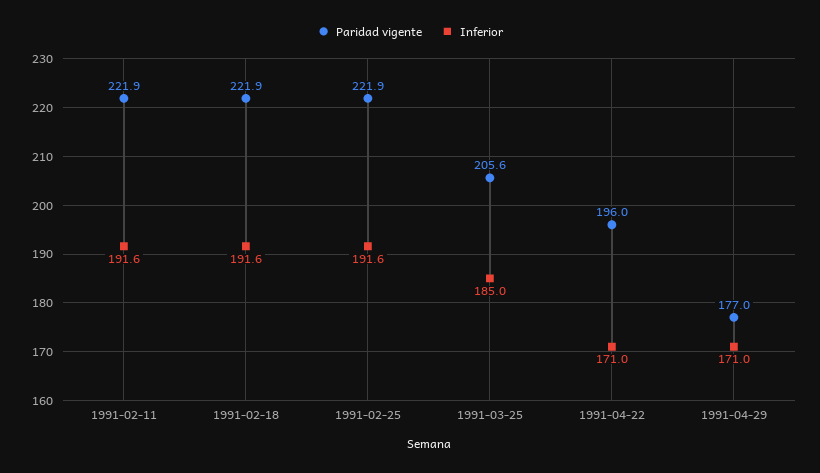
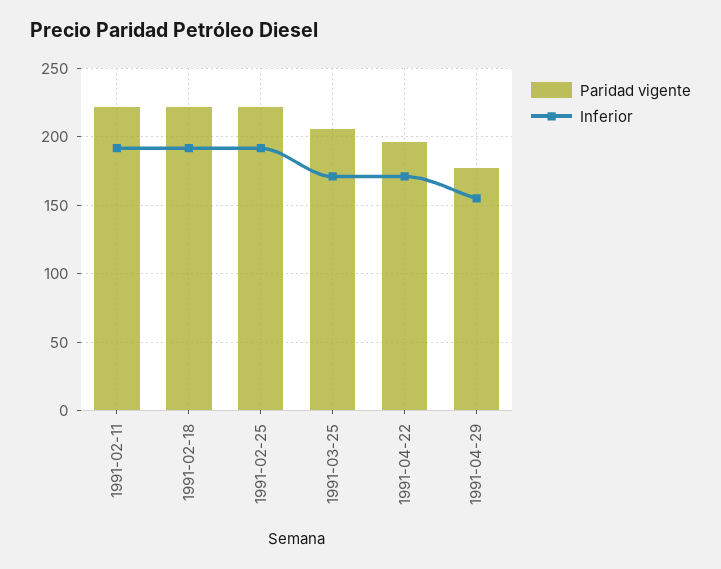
  {
    "Paridad vigente": {
      "1991-02-11": 221.9,
      "1991-02-18": 221.9,
      "1991-02-25": 221.9,
      "1991-03-25": 205.6,
      "1991-04-22": 196,
      "1991-04-29": 177
    },
    "Inferior": {
      "1991-02-11": 191.6,
      "1991-02-18": 191.6,
      "1991-02-25": 191.6,
-     "1991-03-25": 185,
+     "1991-03-25": 170,
      "1991-04-22": 171,
-     "1991-04-29": 171
+     "1991-04-29": 155
    }
  }

